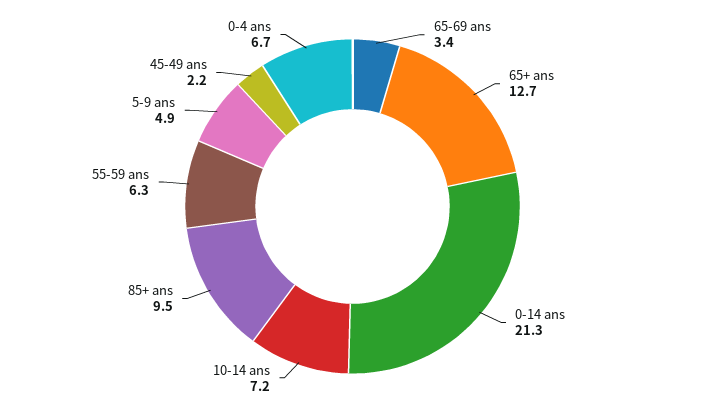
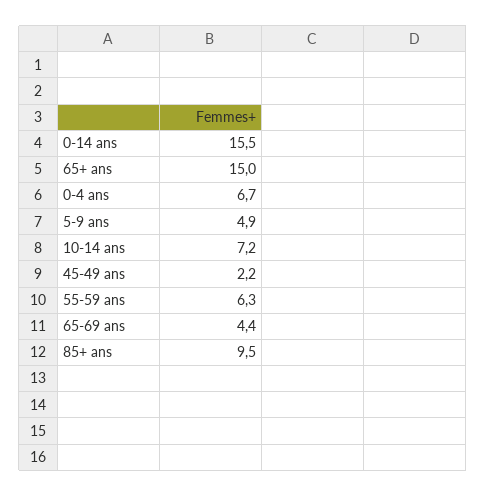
  {
-   "65-69 ans": 3.4,
+   "65-69 ans": 4.4,
-   "65+ ans": 12.7,
+   "65+ ans": 15,
-   "0-14 ans": 21.3,
+   "0-14 ans": 15.5,
    "10-14 ans": 7.2,
    "85+ ans": 9.5,
    "55-59 ans": 6.3,
    "5-9 ans": 4.9,
    "45-49 ans": 2.2,
    "0-4 ans": 6.7
  }

